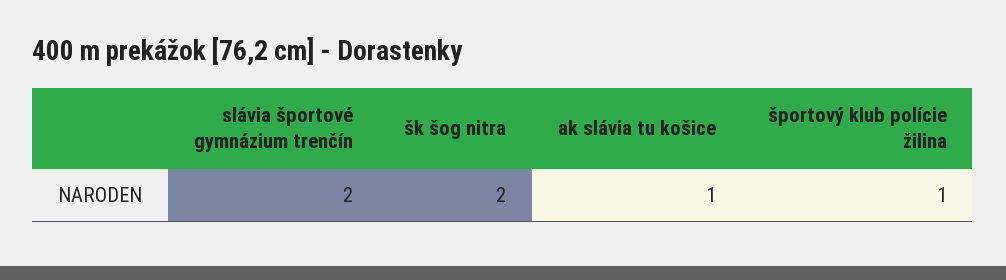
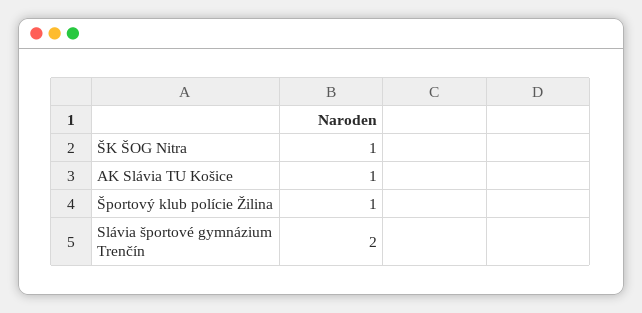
  {
    "slávia športové gymnázium trenčín": 2,
-   "šk šog nitra": 2,
+   "šk šog nitra": 1,
    "ak slávia tu košice": 1,
    "športový klub polície žilina": 1
  }

